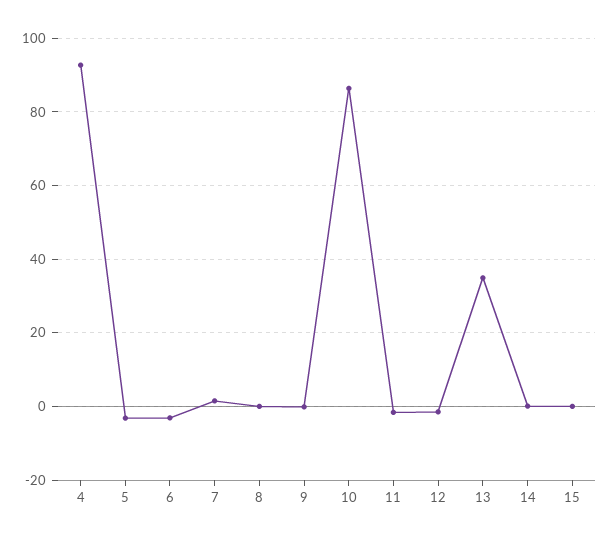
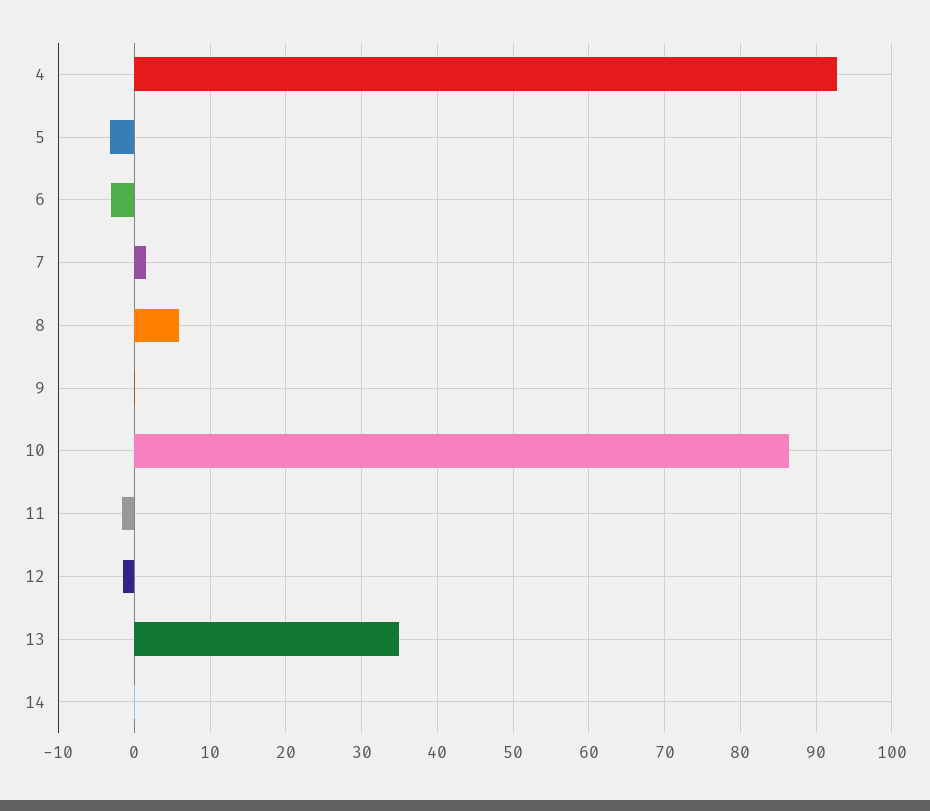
  {
    "4": 93,
    "5": -3,
    "6": -3,
    "7": 2,
-   "8": 0,
+   "8": 6,
    "9": 0,
    "10": 86,
    "11": -2,
    "12": -2,
    "13": 35,
-   "14": 0,
+   "14": 0
-   "15": 0
  }

